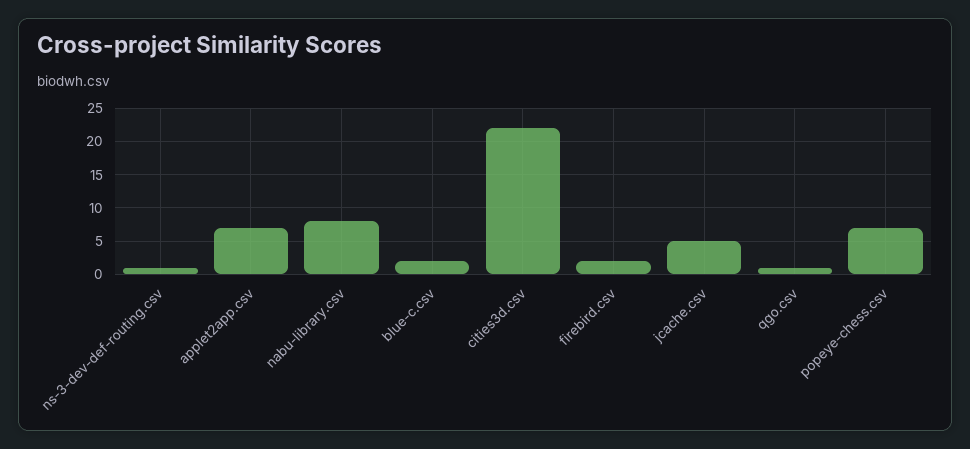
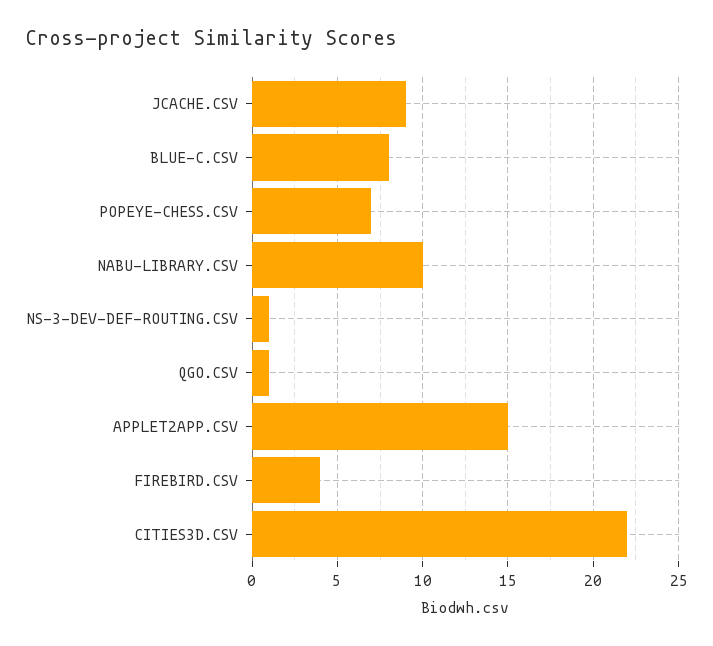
  {
    "ns-3-dev-def-routing.csv": 1,
-   "applet2app.csv": 7,
+   "applet2app.csv": 15,
-   "nabu-library.csv": 8,
+   "nabu-library.csv": 10,
-   "blue-c.csv": 2,
+   "blue-c.csv": 8,
    "cities3d.csv": 22,
-   "firebird.csv": 2,
+   "firebird.csv": 4,
-   "jcache.csv": 5,
+   "jcache.csv": 9,
    "qgo.csv": 1,
    "popeye-chess.csv": 7
  }

